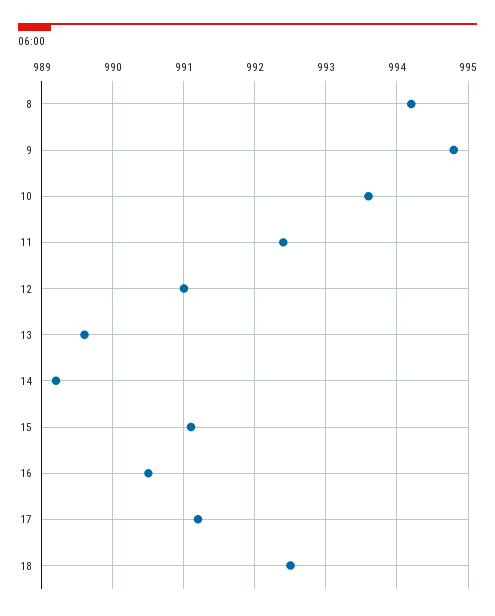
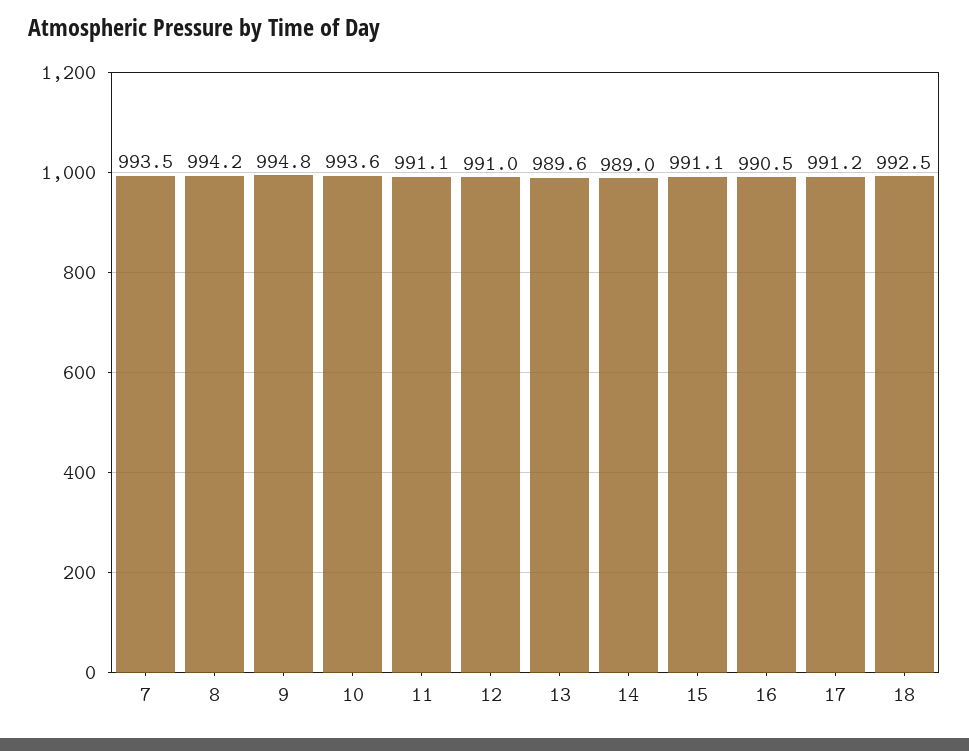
  {
    "8": 994.2,
    "9": 994.8,
    "10": 993.6,
-   "11": 992.4,
+   "11": 991.1,
    "12": 991,
    "13": 989.6,
-   "14": 989.2,
+   "14": 989,
    "15": 991.1,
    "16": 990.5,
    "17": 991.2,
-   "18": 992.5
+   "18": 992.5,
+   "7": 993.5
  }

